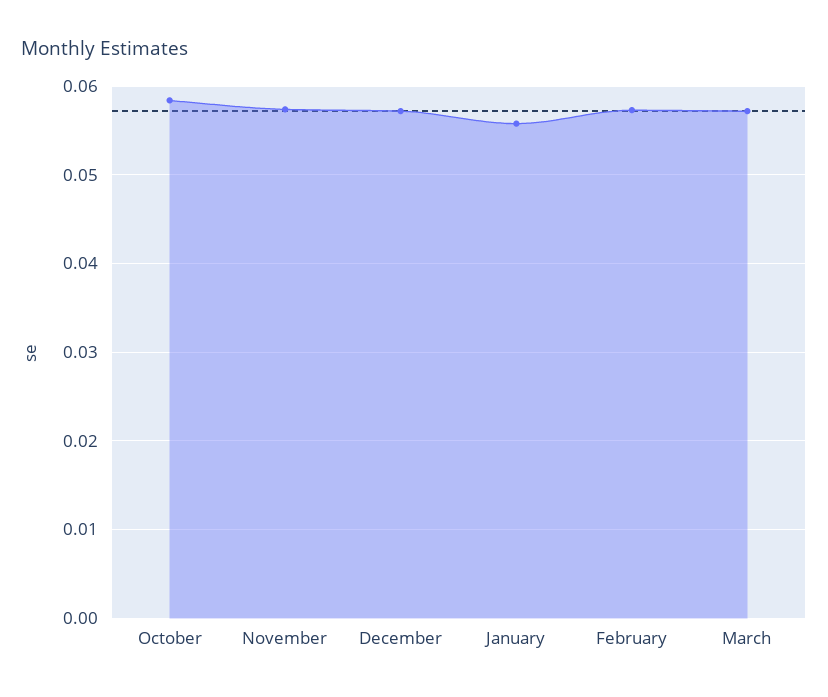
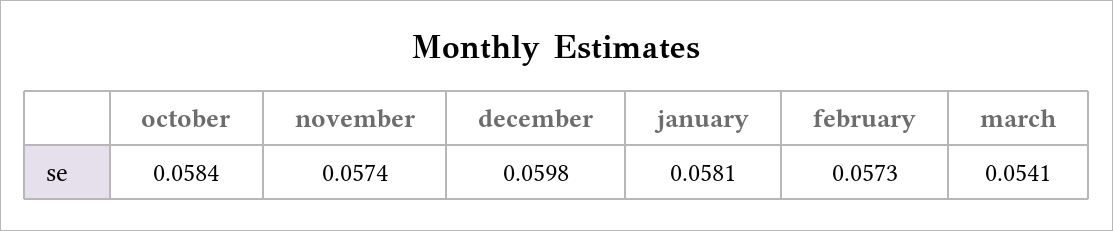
  {
    "October": 0.0584,
    "November": 0.0574,
-   "December": 0.057,
+   "December": 0.0598,
-   "January": 0.056,
+   "January": 0.0581,
    "February": 0.0573,
-   "March": 0.057
+   "March": 0.0541
  }

